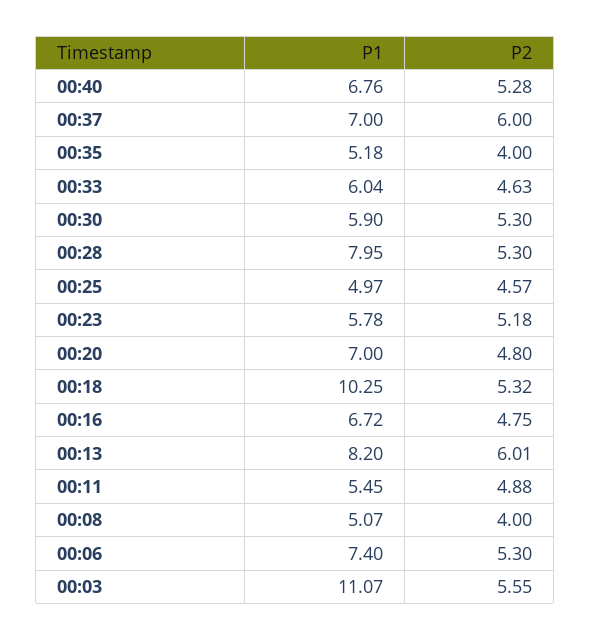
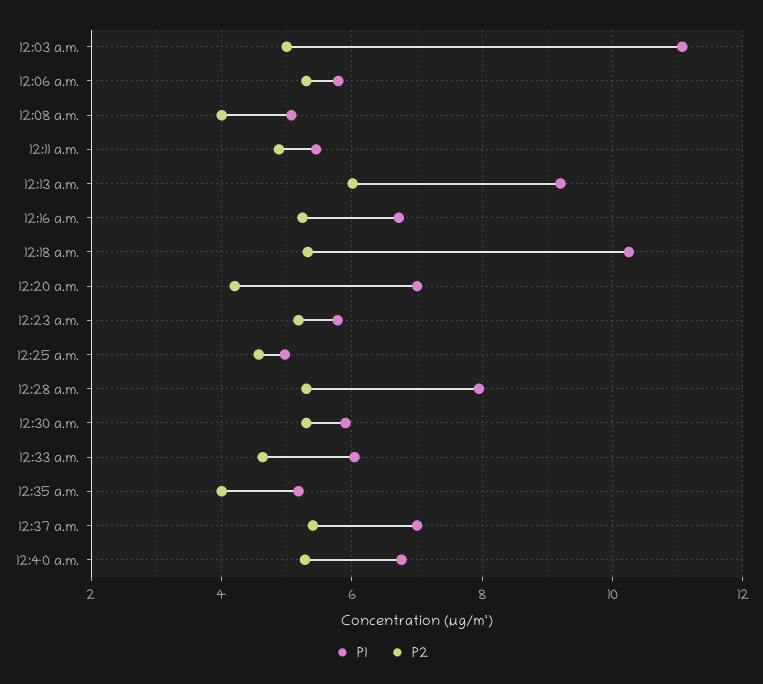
  {
    "P1": {
      "00:40": 6.76,
      "00:37": 7,
      "00:35": 5.18,
      "00:33": 6.04,
      "00:30": 5.9,
      "00:28": 7.95,
      "00:25": 4.97,
      "00:23": 5.78,
      "00:20": 7,
      "00:18": 10.25,
      "00:16": 6.72,
-     "00:13": 8.2,
+     "00:13": 9.2,
      "00:11": 5.45,
      "00:08": 5.07,
-     "00:06": 7.4,
+     "00:06": 5.8,
      "00:03": 11.07
    },
    "P2": {
      "00:40": 5.28,
-     "00:37": 6,
+     "00:37": 5.4,
      "00:35": 4,
      "00:33": 4.63,
      "00:30": 5.3,
      "00:28": 5.3,
      "00:25": 4.57,
      "00:23": 5.18,
-     "00:20": 4.8,
+     "00:20": 4.2,
      "00:18": 5.32,
-     "00:16": 4.75,
+     "00:16": 5.2,
      "00:13": 6.01,
      "00:11": 4.88,
      "00:08": 4,
      "00:06": 5.3,
-     "00:03": 5.55
+     "00:03": 5
    }
  }

